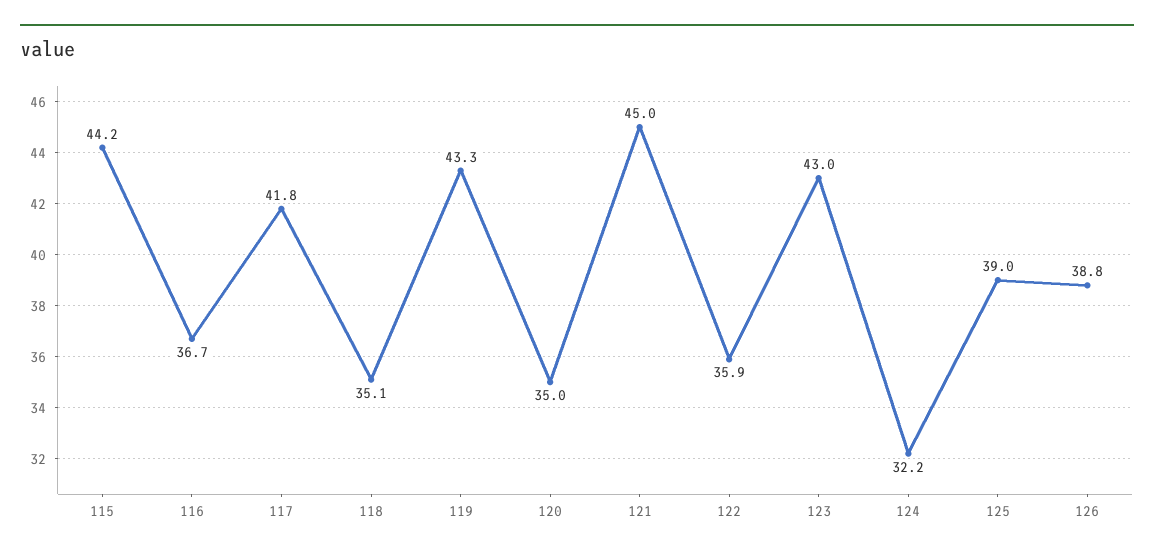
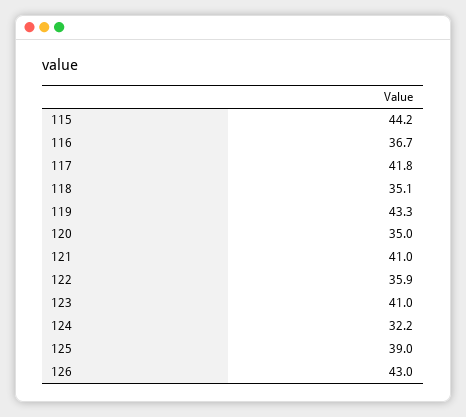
  {
    "115": 44.2,
    "116": 36.7,
    "117": 41.8,
    "118": 35.1,
    "119": 43.3,
    "120": 35,
-   "121": 45,
+   "121": 41,
    "122": 35.9,
-   "123": 43,
+   "123": 41,
    "124": 32.2,
    "125": 39,
-   "126": 38.8
+   "126": 43
  }

